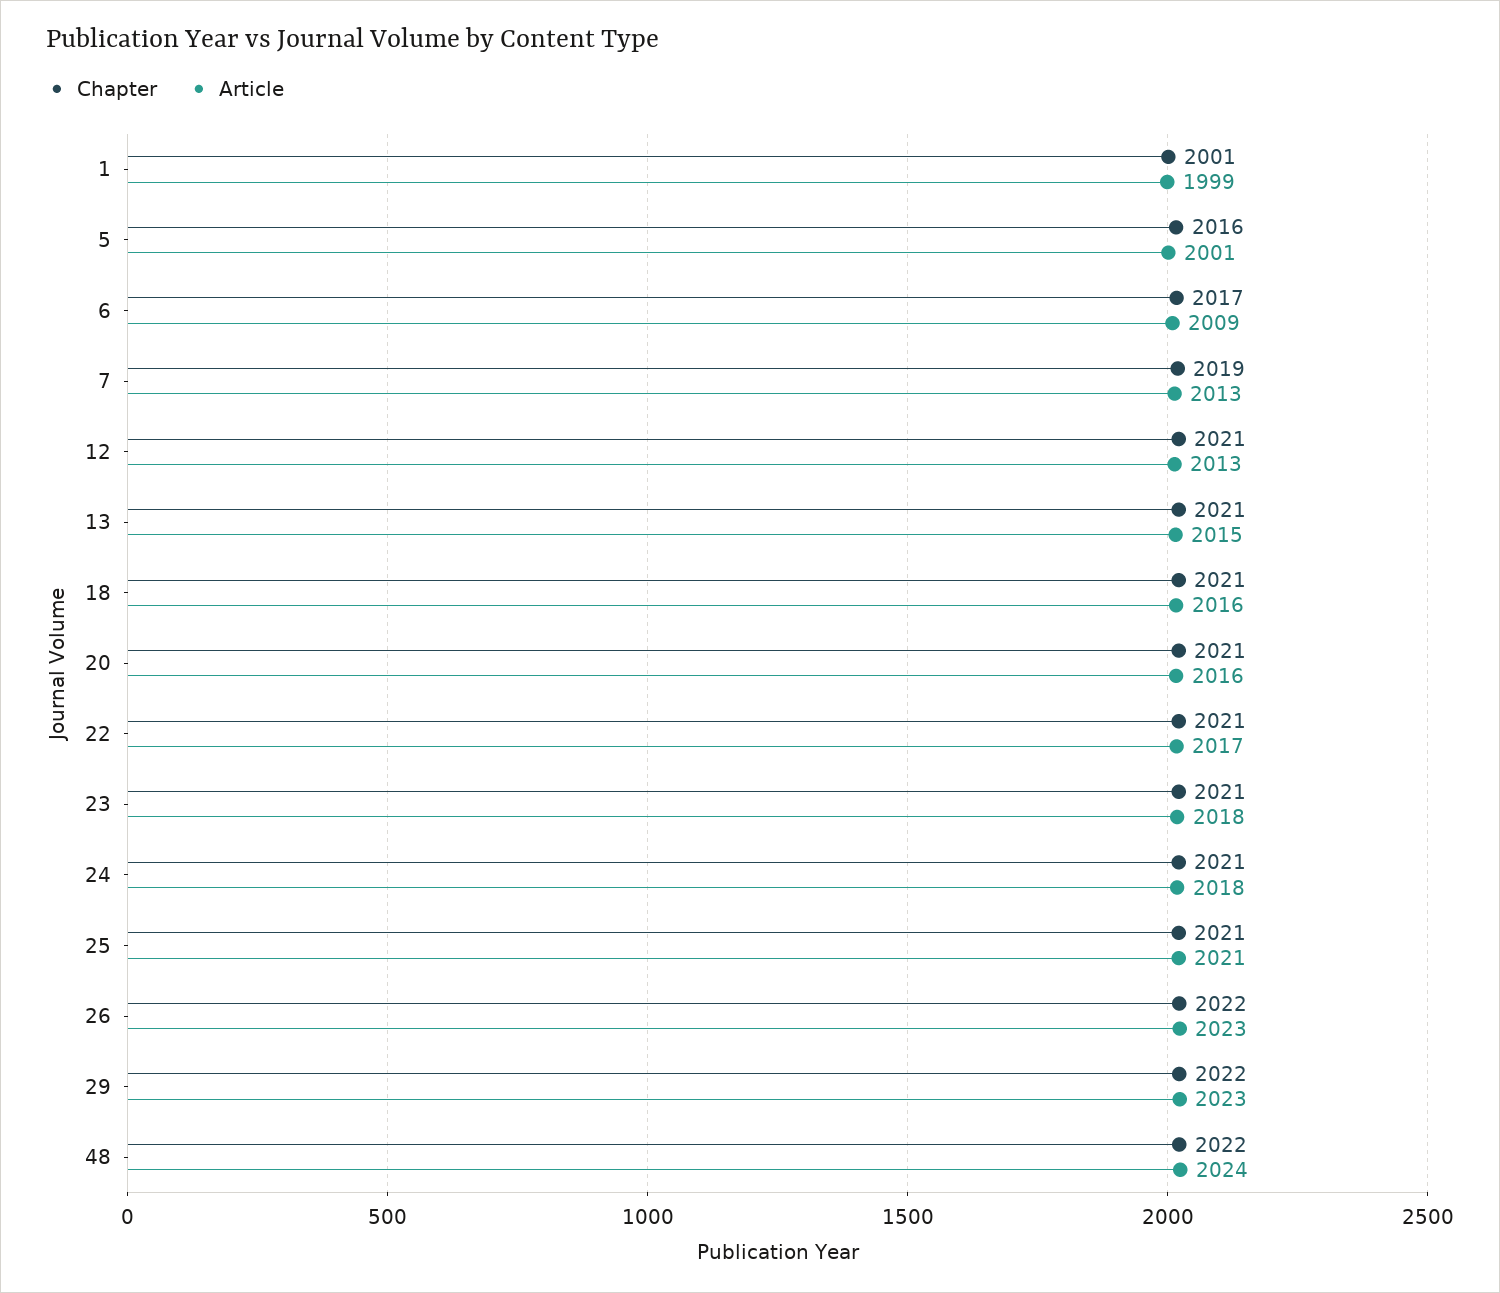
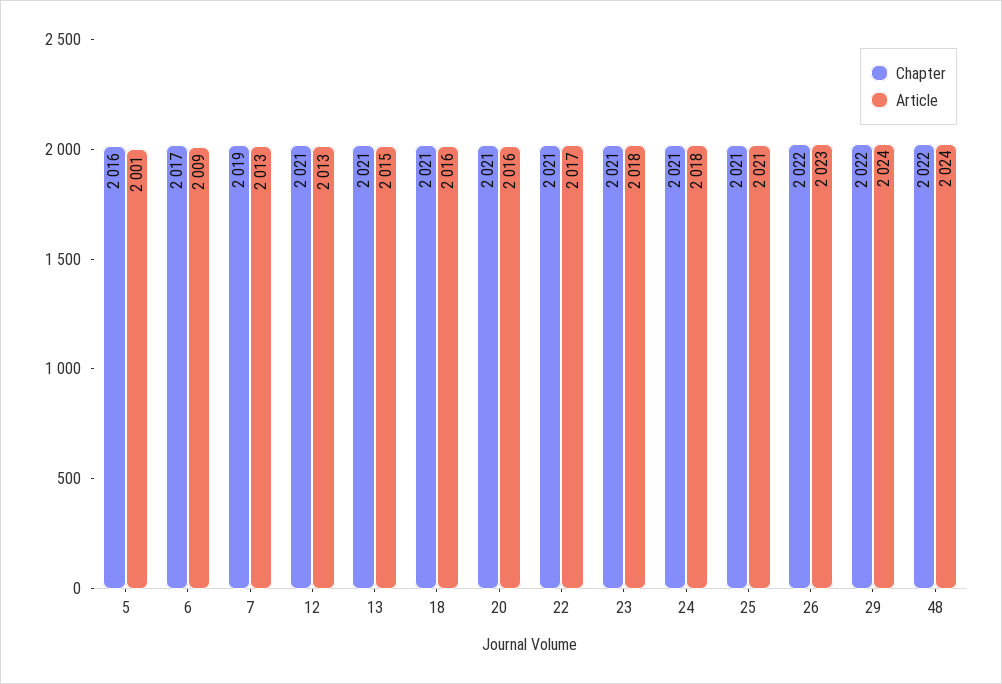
  {
    "Chapter": {
-     "1": 2001,
      "5": 2016,
      "6": 2017,
      "7": 2019,
      "12": 2021,
      "13": 2021,
      "18": 2021,
      "20": 2021,
      "22": 2021,
      "23": 2021,
      "24": 2021,
      "25": 2021,
      "26": 2022,
      "29": 2022,
      "48": 2022
    },
    "Article": {
-     "1": 1999,
      "5": 2001,
      "6": 2009,
      "7": 2013,
      "12": 2013,
      "13": 2015,
      "18": 2016,
      "20": 2016,
      "22": 2017,
      "23": 2018,
      "24": 2018,
      "25": 2021,
      "26": 2023,
-     "29": 2023,
+     "29": 2024,
      "48": 2024
    }
  }

